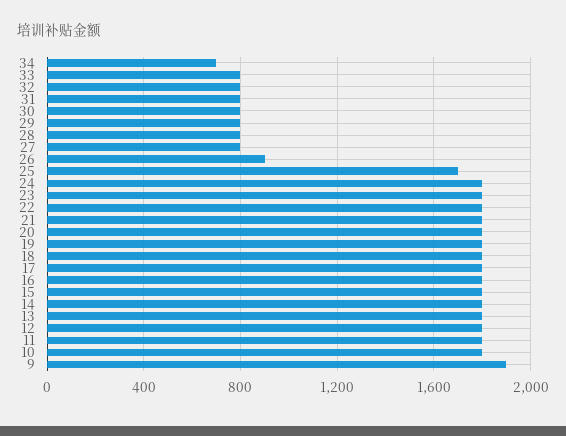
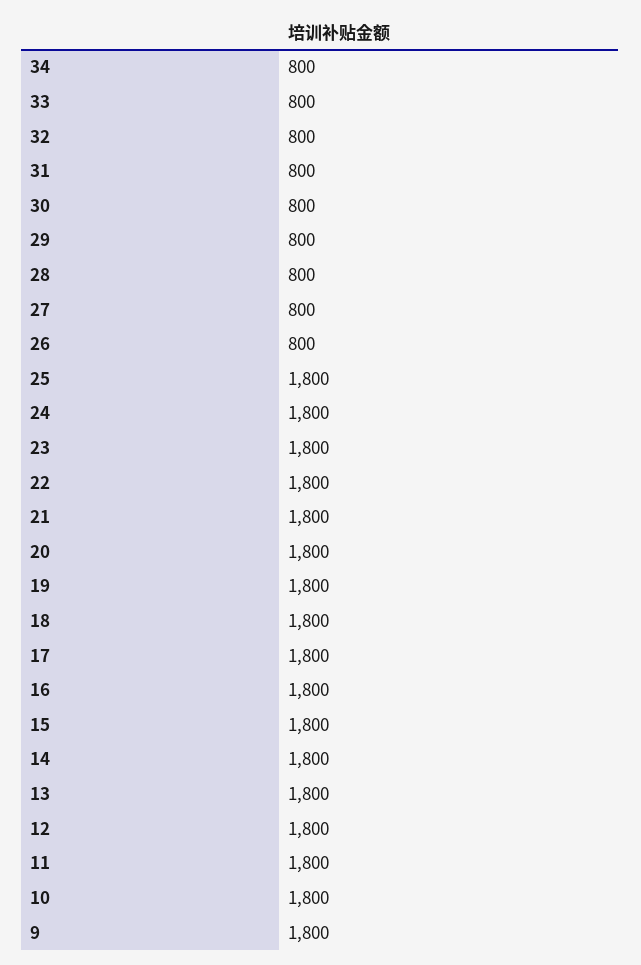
  {
-   "34": 700,
+   "34": 800,
    "33": 800,
    "32": 800,
    "31": 800,
    "30": 800,
    "29": 800,
    "28": 800,
    "27": 800,
-   "26": 900,
+   "26": 800,
-   "25": 1700,
+   "25": 1800,
    "24": 1800,
    "23": 1800,
    "22": 1800,
    "21": 1800,
    "20": 1800,
    "19": 1800,
    "18": 1800,
    "17": 1800,
    "16": 1800,
    "15": 1800,
    "14": 1800,
    "13": 1800,
    "12": 1800,
    "11": 1800,
    "10": 1800,
-   "9": 1900
+   "9": 1800
  }

